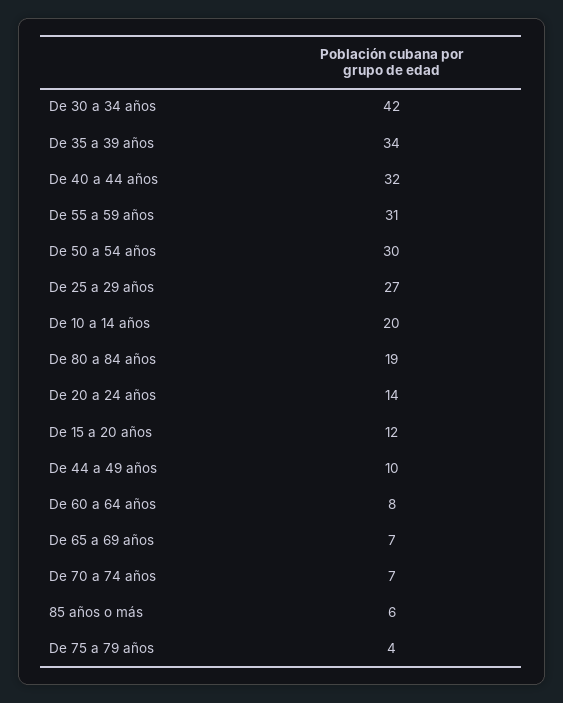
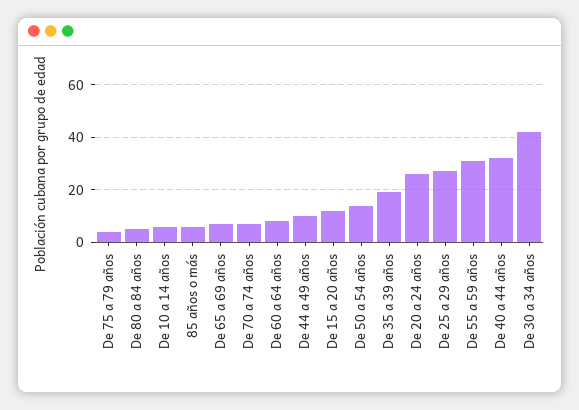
  {
    "De 30 a 34 años": 42,
-   "De 35 a 39 años": 34,
+   "De 35 a 39 años": 20,
    "De 40 a 44 años": 32,
    "De 55 a 59 años": 31,
-   "De 50 a 54 años": 30,
+   "De 50 a 54 años": 15,
    "De 25 a 29 años": 27,
-   "De 10 a 14 años": 20,
+   "De 10 a 14 años": 5,
-   "De 80 a 84 años": 19,
+   "De 80 a 84 años": 5,
-   "De 20 a 24 años": 14,
+   "De 20 a 24 años": 25,
    "De 15 a 20 años": 12,
    "De 44 a 49 años": 10,
    "De 60 a 64 años": 8,
    "De 65 a 69 años": 7,
    "De 70 a 74 años": 7,
    "85 años o más": 6,
    "De 75 a 79 años": 4
  }

